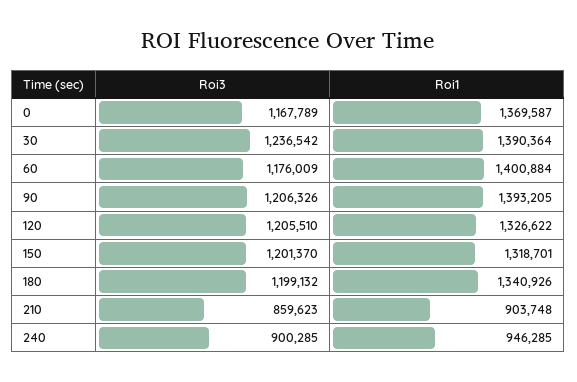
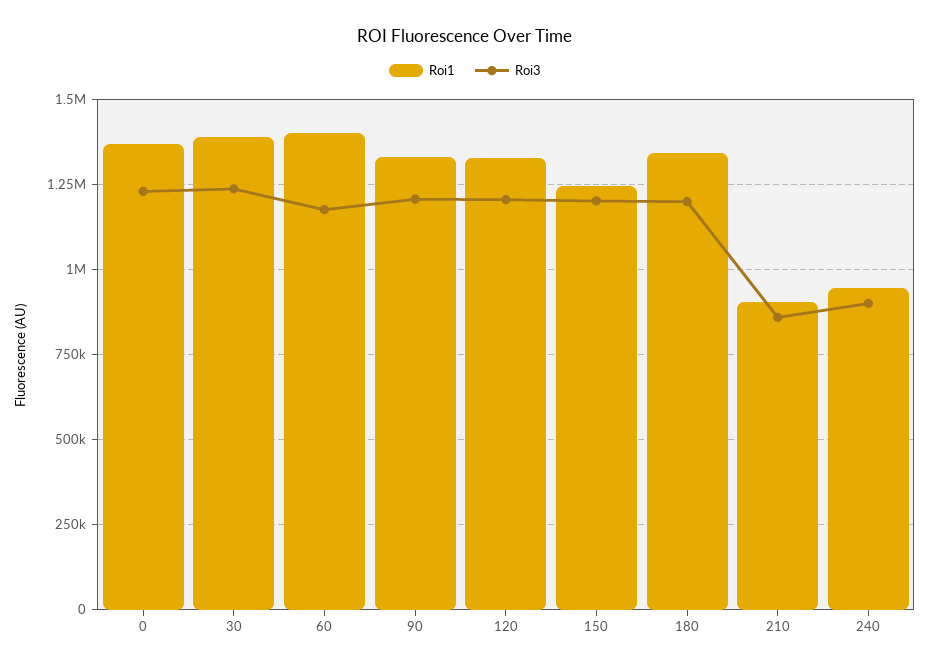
  {
    "Roi3": {
-     "0": 1167789,
+     "0": 1225000,
      "30": 1236542,
      "60": 1176009,
      "90": 1206326,
      "120": 1205510,
      "150": 1201370,
      "180": 1199132,
      "210": 859623,
      "240": 900285
    },
    "Roi1": {
      "0": 1369587,
      "30": 1390364,
      "60": 1400884,
-     "90": 1393205,
+     "90": 1325000,
      "120": 1326622,
-     "150": 1318701,
+     "150": 1250000,
      "180": 1340926,
      "210": 903748,
      "240": 946285
    }
  }

